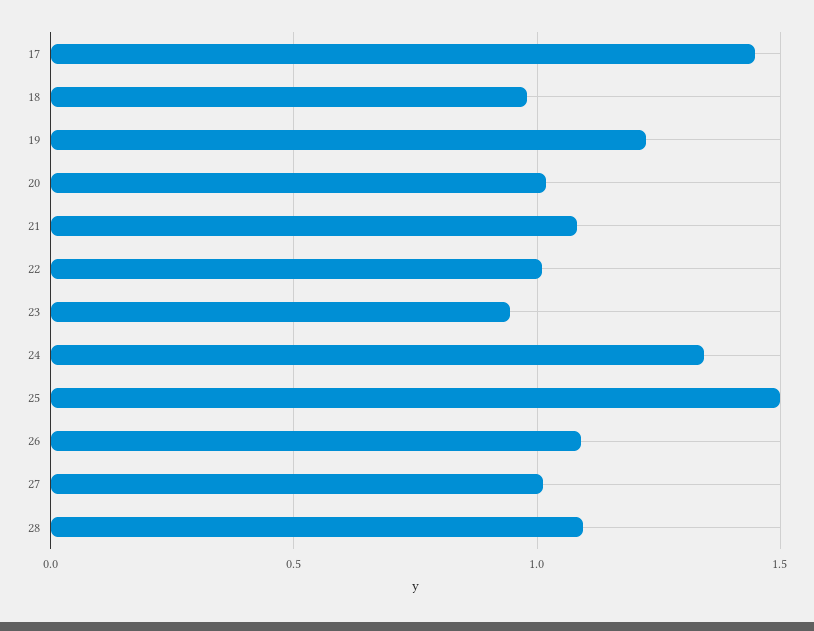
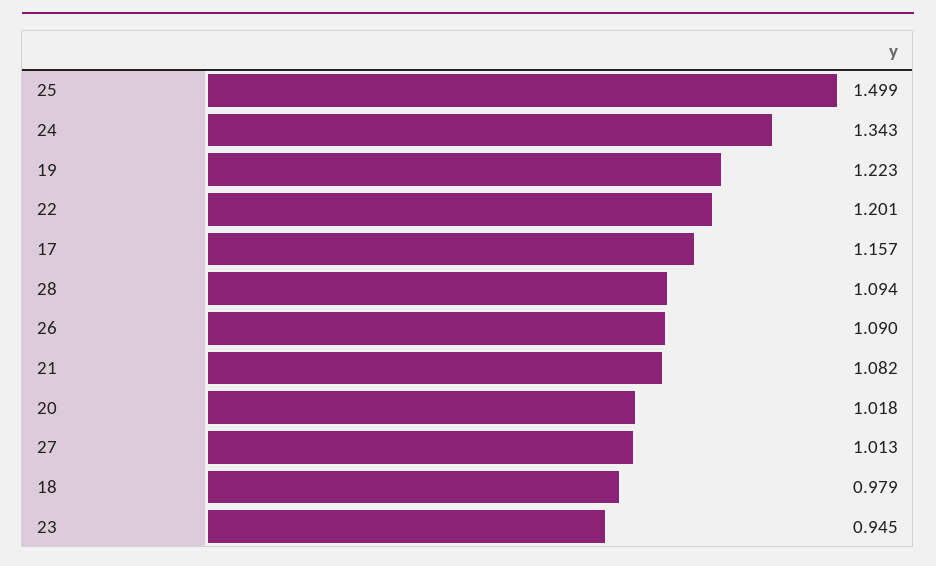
  {
-   "17": 1.45,
+   "17": 1.157,
    "18": 0.979,
    "19": 1.223,
    "20": 1.018,
    "21": 1.082,
-   "22": 1,
+   "22": 1.201,
    "23": 0.945,
    "24": 1.343,
    "25": 1.499,
    "26": 1.09,
    "27": 1.013,
    "28": 1.094
  }

